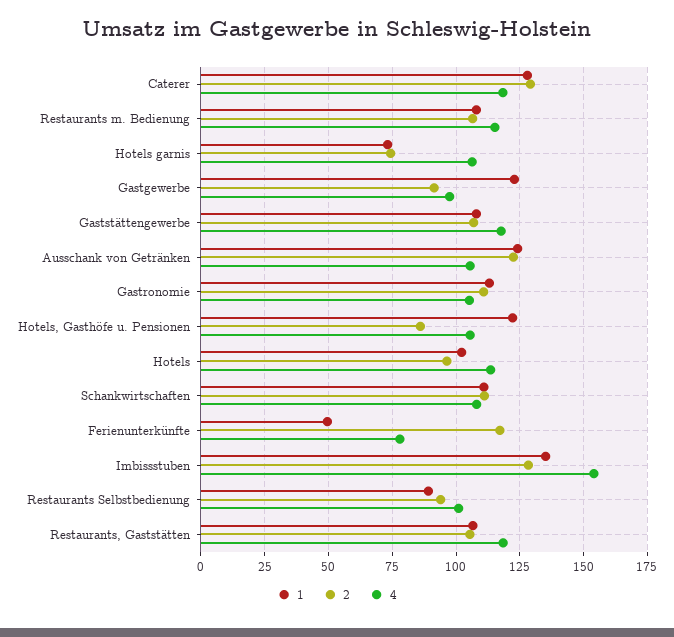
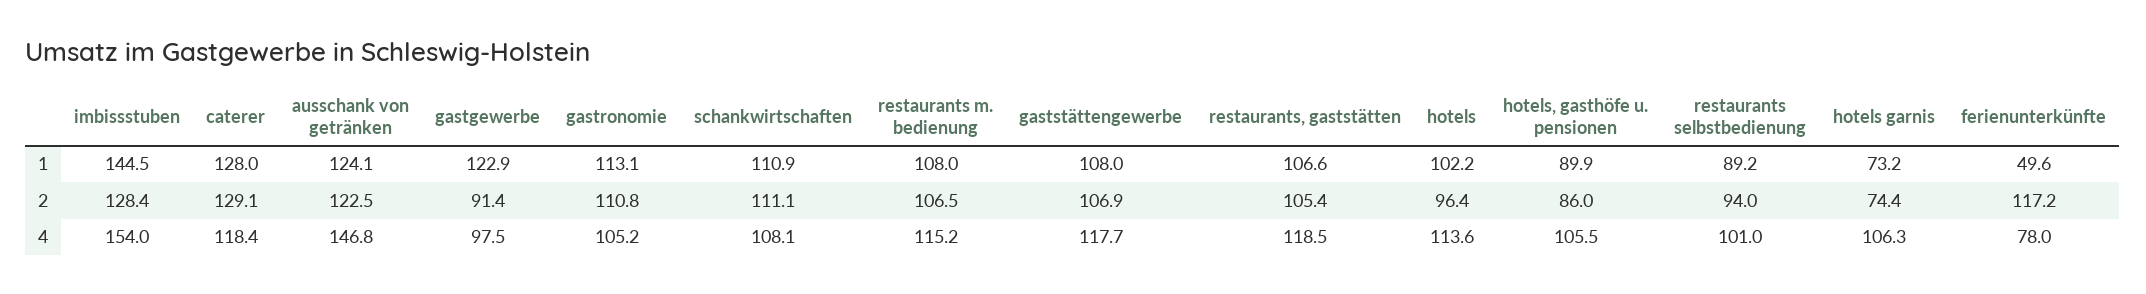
  {
    "1": {
      "Caterer": 128,
      "Restaurants m. Bedienung": 108,
      "Hotels garnis": 73.2,
      "Gastgewerbe": 122.9,
      "Gaststättengewerbe": 108,
      "Ausschank von Getränken": 124.1,
      "Gastronomie": 113.1,
-     "Hotels, Gasthöfe u. Pensionen": 122.5,
+     "Hotels, Gasthöfe u. Pensionen": 89.9,
      "Hotels": 102.2,
      "Schankwirtschaften": 110.9,
      "Ferienunterkünfte": 49.6,
-     "Imbissstuben": 135,
+     "Imbissstuben": 144.5,
      "Restaurants Selbstbedienung": 89.2,
      "Restaurants, Gaststätten": 106.6
    },
    "2": {
      "Caterer": 129.1,
      "Restaurants m. Bedienung": 106.5,
      "Hotels garnis": 74.4,
      "Gastgewerbe": 91.4,
      "Gaststättengewerbe": 106.9,
      "Ausschank von Getränken": 122.5,
      "Gastronomie": 110.8,
      "Hotels, Gasthöfe u. Pensionen": 86,
      "Hotels": 96.4,
      "Schankwirtschaften": 111.1,
      "Ferienunterkünfte": 117.2,
      "Imbissstuben": 128.4,
      "Restaurants Selbstbedienung": 94,
      "Restaurants, Gaststätten": 105.4
    },
    "4": {
      "Caterer": 118.4,
      "Restaurants m. Bedienung": 115.2,
      "Hotels garnis": 106.3,
      "Gastgewerbe": 97.5,
      "Gaststättengewerbe": 117.7,
-     "Ausschank von Getränken": 105,
+     "Ausschank von Getränken": 146.8,
      "Gastronomie": 105.2,
      "Hotels, Gasthöfe u. Pensionen": 105.5,
      "Hotels": 113.6,
      "Schankwirtschaften": 108.1,
      "Ferienunterkünfte": 78,
      "Imbissstuben": 154,
      "Restaurants Selbstbedienung": 101,
      "Restaurants, Gaststätten": 118.5
    }
  }

